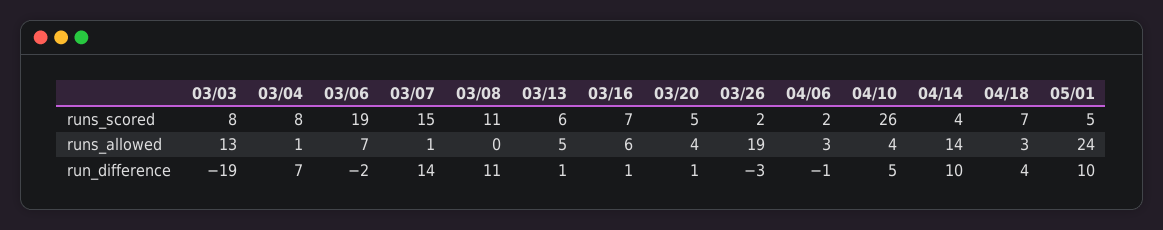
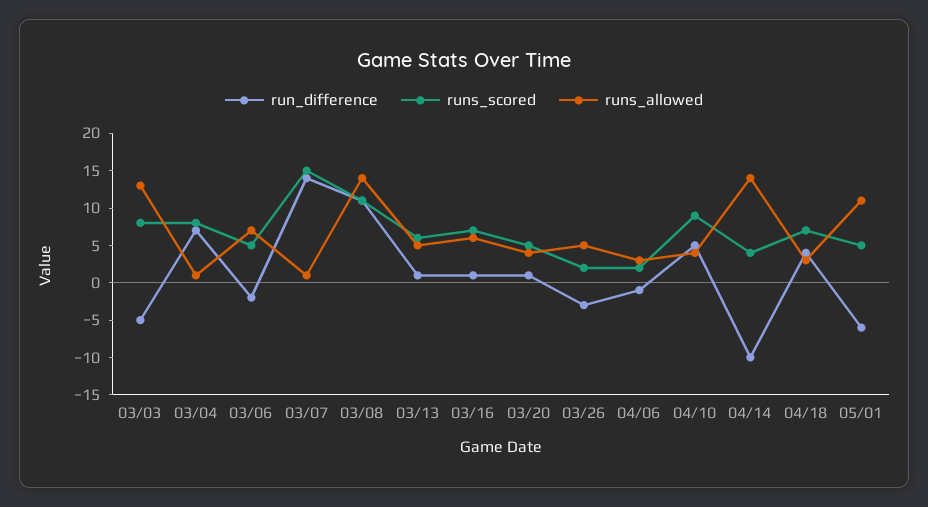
  {
    "runs_scored": {
      "03/03": 8,
      "03/04": 8,
-     "03/06": 19,
+     "03/06": 5,
      "03/07": 15,
      "03/08": 11,
      "03/13": 6,
      "03/16": 7,
      "03/20": 5,
      "03/26": 2,
      "04/06": 2,
-     "04/10": 26,
+     "04/10": 10,
      "04/14": 4,
      "04/18": 7,
      "05/01": 5
    },
    "runs_allowed": {
      "03/03": 13,
      "03/04": 1,
      "03/06": 7,
      "03/07": 1,
-     "03/08": 0,
+     "03/08": 15,
      "03/13": 5,
      "03/16": 6,
      "03/20": 4,
-     "03/26": 19,
+     "03/26": 5,
      "04/06": 3,
      "04/10": 4,
      "04/14": 14,
      "04/18": 3,
-     "05/01": 24
+     "05/01": 10
    },
    "run_difference": {
-     "03/03": -19,
+     "03/03": -5,
      "03/04": 7,
      "03/06": -2,
      "03/07": 14,
      "03/08": 11,
      "03/13": 1,
      "03/16": 1,
      "03/20": 1,
      "03/26": -3,
      "04/06": -1,
      "04/10": 5,
-     "04/14": 10,
+     "04/14": -10,
      "04/18": 4,
-     "05/01": 10
+     "05/01": -5
    }
  }

